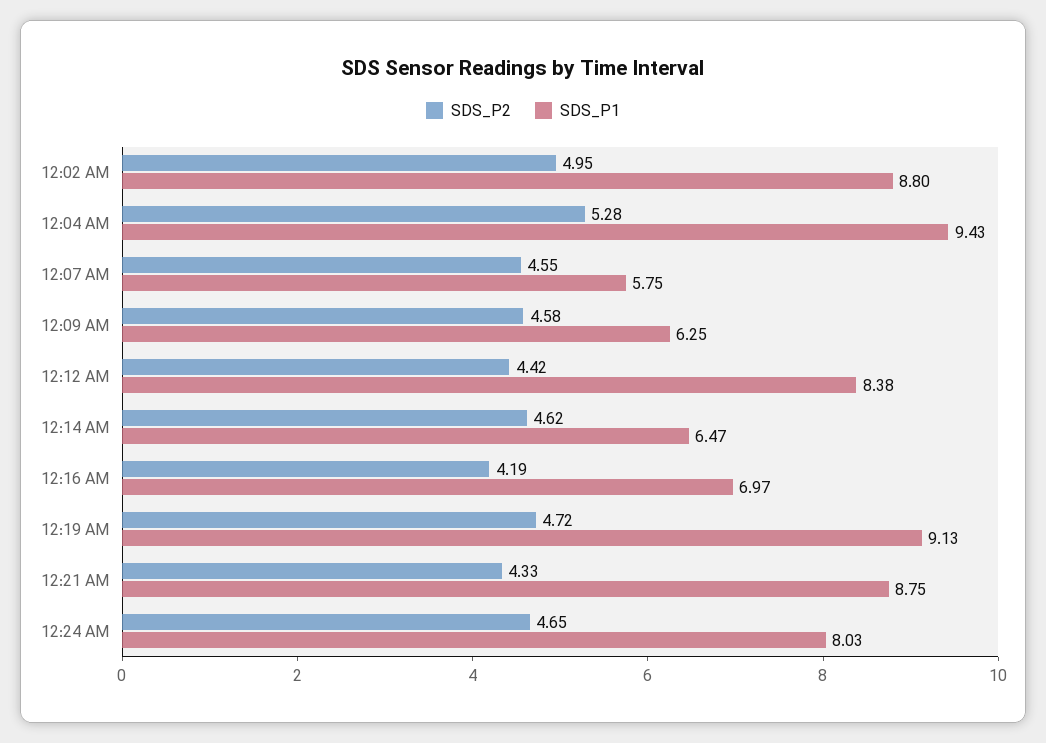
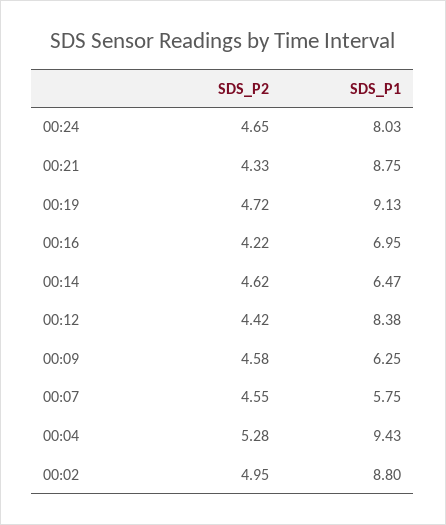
  {
    "SDS_P2": {
      "12:02 AM": 4.95,
      "12:04 AM": 5.28,
      "12:07 AM": 4.55,
      "12:09 AM": 4.58,
      "12:12 AM": 4.42,
      "12:14 AM": 4.62,
-     "12:16 AM": 4.19,
+     "12:16 AM": 4.22,
      "12:19 AM": 4.72,
      "12:21 AM": 4.33,
      "12:24 AM": 4.65
    },
    "SDS_P1": {
      "12:02 AM": 8.8,
      "12:04 AM": 9.43,
      "12:07 AM": 5.75,
      "12:09 AM": 6.25,
      "12:12 AM": 8.38,
      "12:14 AM": 6.47,
-     "12:16 AM": 6.97,
+     "12:16 AM": 6.95,
      "12:19 AM": 9.13,
      "12:21 AM": 8.75,
      "12:24 AM": 8.03
    }
  }

